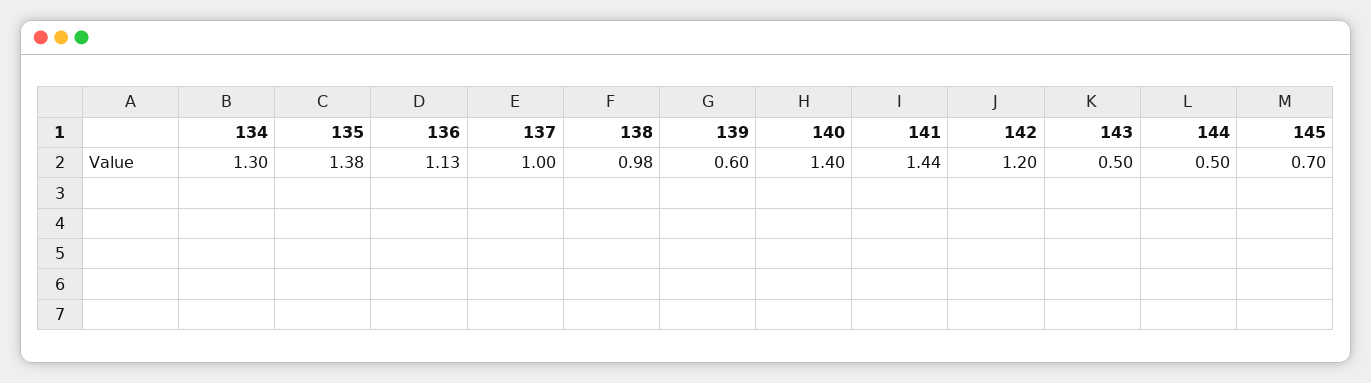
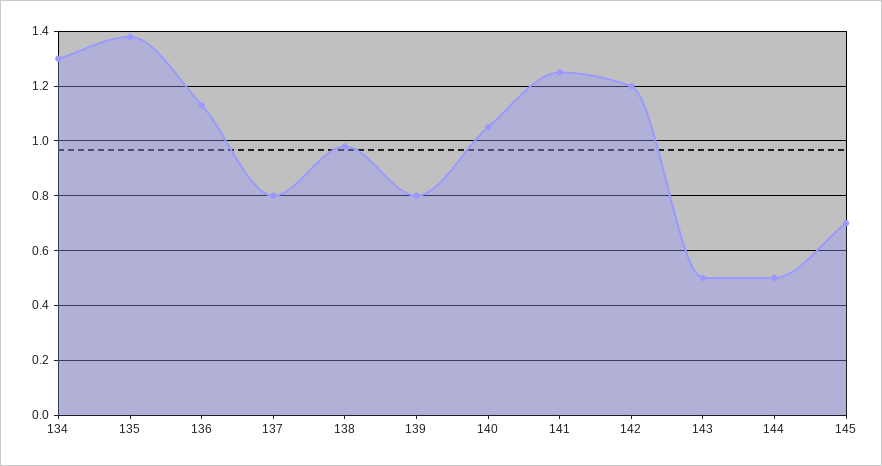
  {
    "134": 1.3,
    "135": 1.38,
    "136": 1.13,
-   "137": 1,
+   "137": 0.8,
    "138": 0.98,
-   "139": 0.6,
+   "139": 0.8,
-   "140": 1.4,
+   "140": 1.05,
-   "141": 1.44,
+   "141": 1.25,
    "142": 1.2,
    "143": 0.5,
    "144": 0.5,
    "145": 0.7
  }

